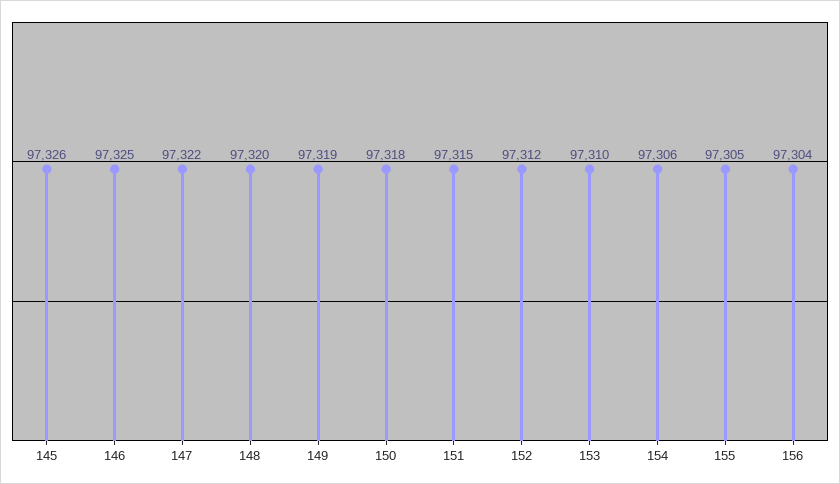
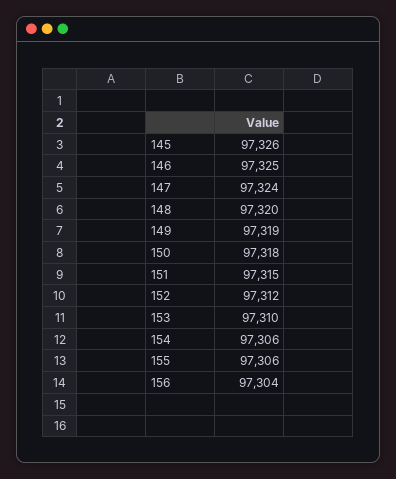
  {
    "145": 97326,
    "146": 97325,
-   "147": 97322,
+   "147": 97324,
    "148": 97320,
    "149": 97319,
    "150": 97318,
    "151": 97315,
    "152": 97312,
    "153": 97310,
    "154": 97306,
-   "155": 97305,
+   "155": 97306,
    "156": 97304
  }

